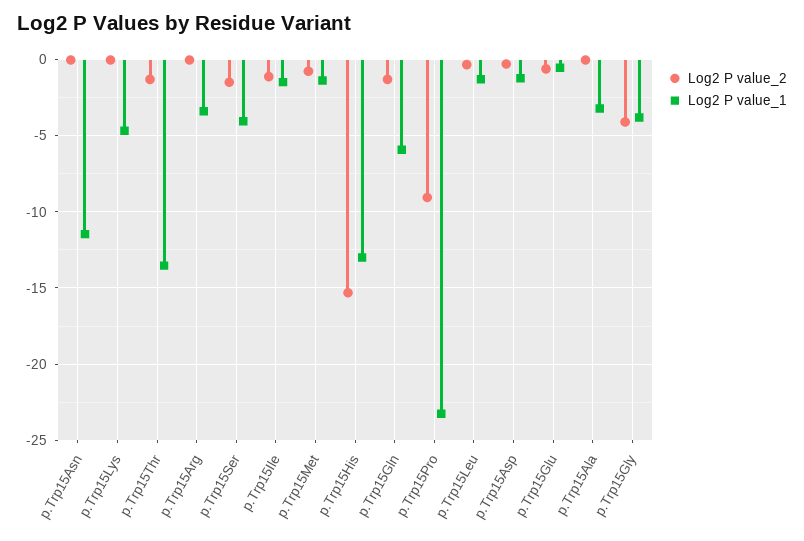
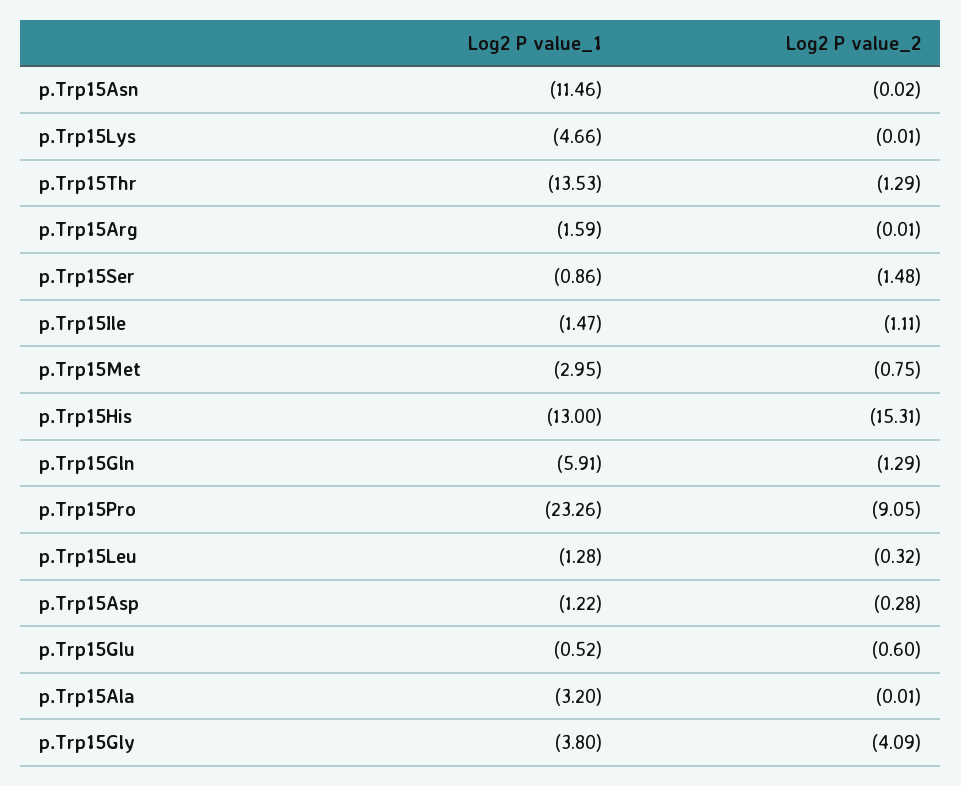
  {
    "Log2 P value_2": {
      "p.Trp15Asn": -0.02,
      "p.Trp15Lys": -0.01,
      "p.Trp15Thr": -1.29,
      "p.Trp15Arg": -0.01,
      "p.Trp15Ser": -1.48,
      "p.Trp15Ile": -1.11,
      "p.Trp15Met": -0.75,
      "p.Trp15His": -15.31,
      "p.Trp15Gln": -1.29,
      "p.Trp15Pro": -9.05,
      "p.Trp15Leu": -0.32,
      "p.Trp15Asp": -0.28,
      "p.Trp15Glu": -0.6,
      "p.Trp15Ala": -0.01,
      "p.Trp15Gly": -4.09
    },
    "Log2 P value_1": {
      "p.Trp15Asn": -11.46,
      "p.Trp15Lys": -4.66,
      "p.Trp15Thr": -13.53,
-     "p.Trp15Arg": -3.5,
+     "p.Trp15Arg": -1.59,
-     "p.Trp15Ser": -4,
+     "p.Trp15Ser": -0.86,
      "p.Trp15Ile": -1.47,
-     "p.Trp15Met": -1.5,
+     "p.Trp15Met": -2.95,
      "p.Trp15His": -13,
      "p.Trp15Gln": -5.91,
      "p.Trp15Pro": -23.26,
      "p.Trp15Leu": -1.28,
      "p.Trp15Asp": -1.22,
      "p.Trp15Glu": -0.52,
      "p.Trp15Ala": -3.2,
      "p.Trp15Gly": -3.8
    }
  }

